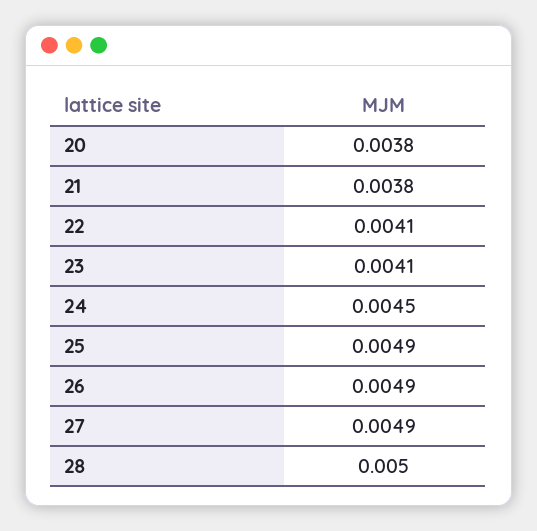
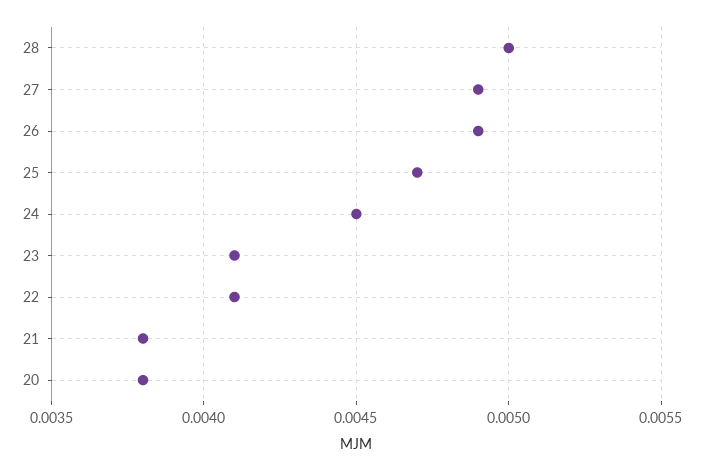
  {
    "20": 0.0038,
    "21": 0.0038,
    "22": 0.0041,
    "23": 0.0041,
    "24": 0.0045,
-   "25": 0.0049,
+   "25": 0.0047,
    "26": 0.0049,
    "27": 0.0049,
    "28": 0.005
  }

